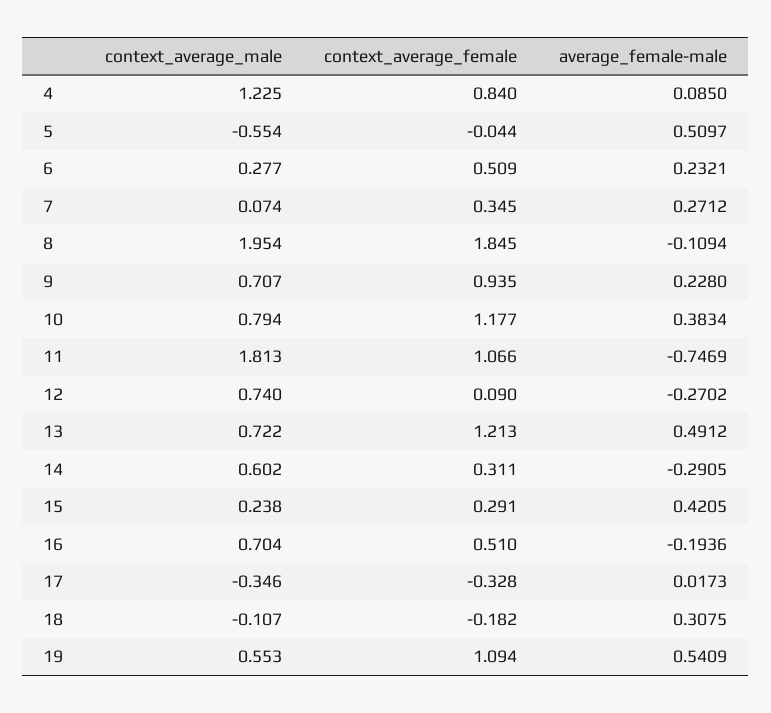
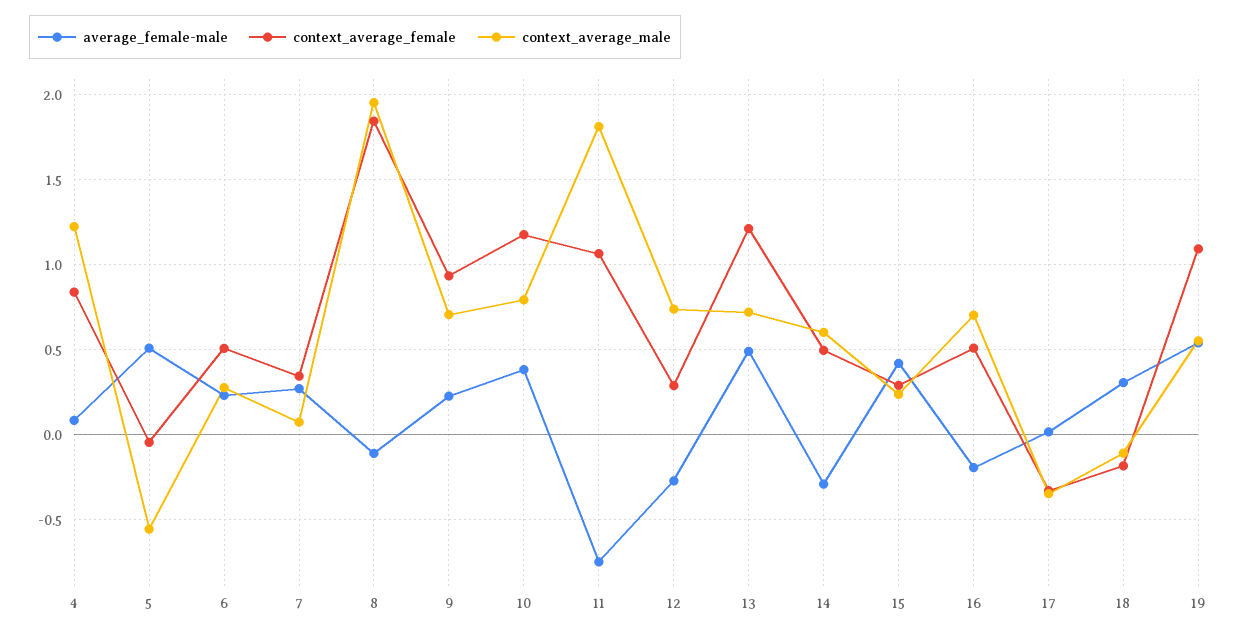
  {
    "context_average_male": {
      "4": 1.225,
      "5": -0.554,
      "6": 0.277,
      "7": 0.074,
      "8": 1.954,
      "9": 0.707,
      "10": 0.794,
      "11": 1.813,
      "12": 0.74,
      "13": 0.722,
      "14": 0.602,
      "15": 0.238,
      "16": 0.704,
      "17": -0.346,
      "18": -0.107,
      "19": 0.553
    },
    "context_average_female": {
      "4": 0.84,
      "5": -0.044,
      "6": 0.509,
      "7": 0.345,
      "8": 1.845,
      "9": 0.935,
      "10": 1.177,
      "11": 1.066,
-     "12": 0.09,
+     "12": 0.3,
      "13": 1.213,
-     "14": 0.311,
+     "14": 0.5,
      "15": 0.291,
      "16": 0.51,
      "17": -0.328,
      "18": -0.182,
      "19": 1.094
    },
    "average_female-male": {
      "4": 0.085,
      "5": 0.5097,
      "6": 0.2321,
      "7": 0.2712,
      "8": -0.1094,
      "9": 0.228,
      "10": 0.3834,
      "11": -0.7469,
      "12": -0.2702,
      "13": 0.4912,
      "14": -0.2905,
      "15": 0.4205,
      "16": -0.1936,
      "17": 0.0173,
      "18": 0.3075,
      "19": 0.5409
    }
  }

